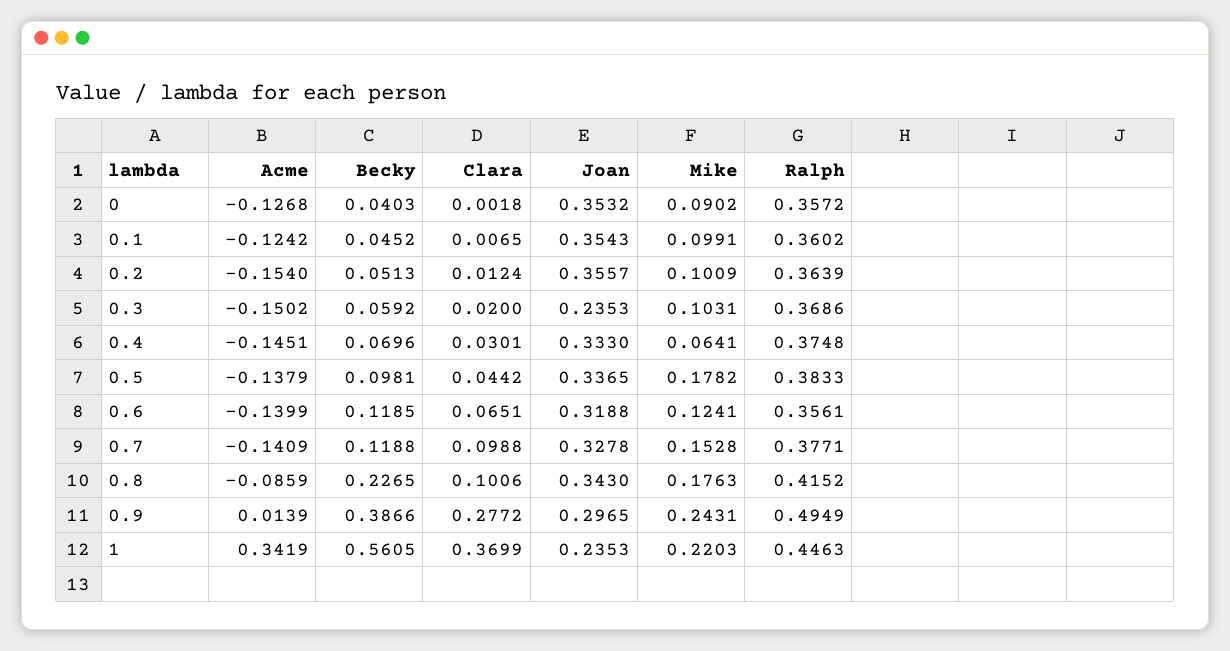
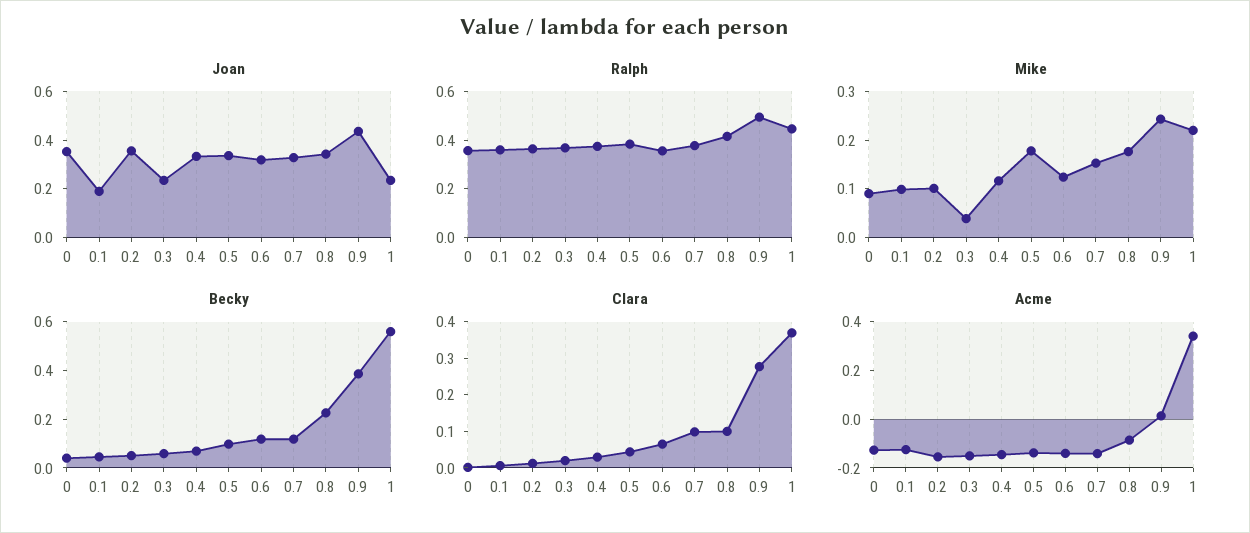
  {
    "Acme": {
      "0": -0.1268,
      "0.1": -0.1242,
      "0.2": -0.154,
      "0.3": -0.1502,
      "0.4": -0.1451,
      "0.5": -0.1379,
      "0.6": -0.1399,
      "0.7": -0.1409,
      "0.8": -0.0859,
      "0.9": 0.0139,
      "1": 0.3419
    },
    "Becky": {
      "0": 0.0403,
      "0.1": 0.0452,
      "0.2": 0.0513,
      "0.3": 0.0592,
      "0.4": 0.0696,
      "0.5": 0.0981,
      "0.6": 0.1185,
      "0.7": 0.1188,
      "0.8": 0.2265,
      "0.9": 0.3866,
      "1": 0.5605
    },
    "Clara": {
      "0": 0.0018,
      "0.1": 0.0065,
      "0.2": 0.0124,
      "0.3": 0.02,
      "0.4": 0.0301,
      "0.5": 0.0442,
      "0.6": 0.0651,
      "0.7": 0.0988,
      "0.8": 0.1006,
      "0.9": 0.2772,
      "1": 0.3699
    },
    "Joan": {
      "0": 0.3532,
-     "0.1": 0.3543,
+     "0.1": 0.2,
      "0.2": 0.3557,
      "0.3": 0.2353,
      "0.4": 0.333,
      "0.5": 0.3365,
      "0.6": 0.3188,
      "0.7": 0.3278,
      "0.8": 0.343,
-     "0.9": 0.2965,
+     "0.9": 0.45,
      "1": 0.2353
    },
    "Mike": {
      "0": 0.0902,
      "0.1": 0.0991,
      "0.2": 0.1009,
-     "0.3": 0.1031,
+     "0.3": 0.04,
-     "0.4": 0.0641,
+     "0.4": 0.12,
      "0.5": 0.1782,
      "0.6": 0.1241,
      "0.7": 0.1528,
      "0.8": 0.1763,
      "0.9": 0.2431,
      "1": 0.2203
    },
    "Ralph": {
      "0": 0.3572,
      "0.1": 0.3602,
      "0.2": 0.3639,
      "0.3": 0.3686,
      "0.4": 0.3748,
      "0.5": 0.3833,
      "0.6": 0.3561,
      "0.7": 0.3771,
      "0.8": 0.4152,
      "0.9": 0.4949,
      "1": 0.4463
    }
  }

